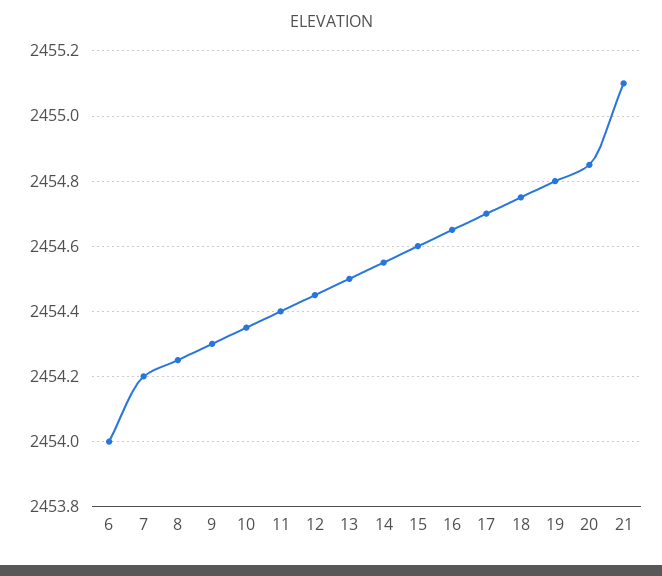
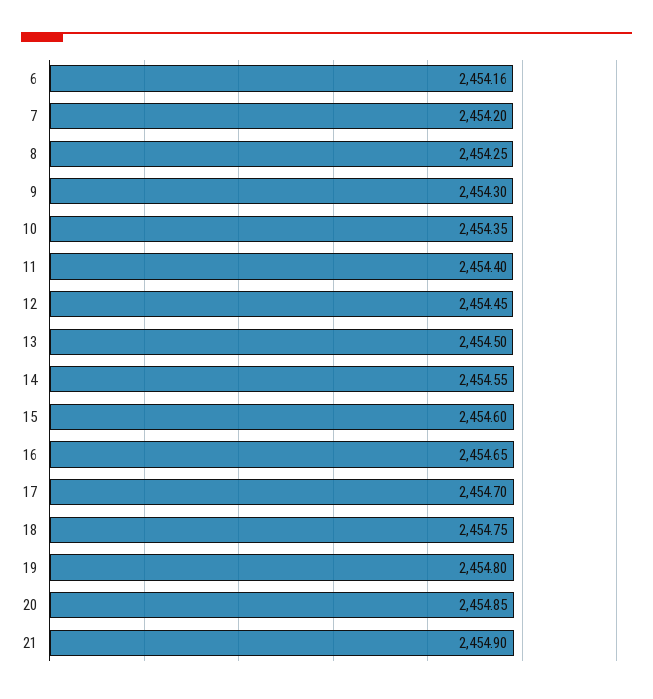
  {
-   "6": 2454,
+   "6": 2454.16,
    "7": 2454.2,
    "8": 2454.25,
    "9": 2454.3,
    "10": 2454.35,
    "11": 2454.4,
    "12": 2454.45,
    "13": 2454.5,
    "14": 2454.55,
    "15": 2454.6,
    "16": 2454.65,
    "17": 2454.7,
    "18": 2454.75,
    "19": 2454.8,
    "20": 2454.85,
-   "21": 2455.1
+   "21": 2454.9
  }

